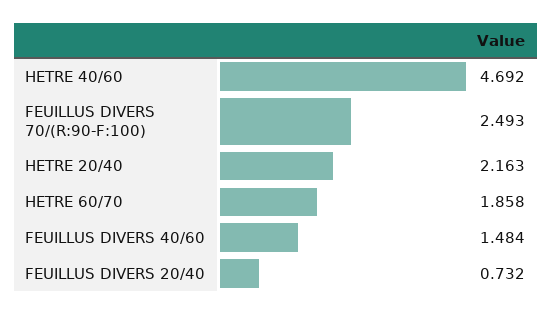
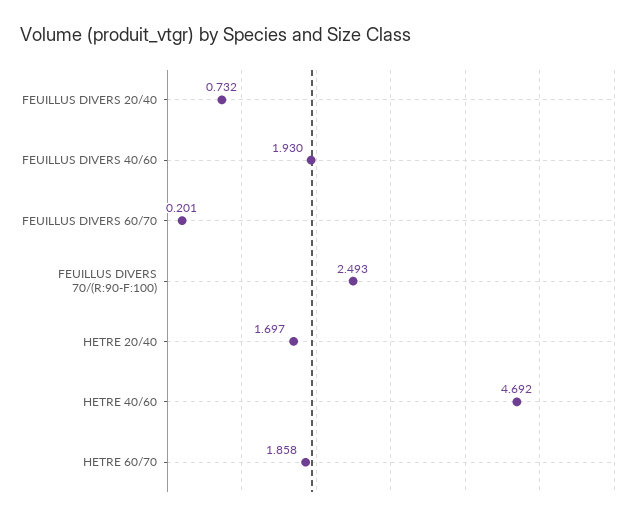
  {
    "HETRE 40/60": 4.692,
    "FEUILLUS DIVERS 70/(R:90-F:100)": 2.493,
-   "HETRE 20/40": 2.163,
+   "HETRE 20/40": 1.697,
    "HETRE 60/70": 1.858,
-   "FEUILLUS DIVERS 40/60": 1.484,
+   "FEUILLUS DIVERS 40/60": 1.93,
-   "FEUILLUS DIVERS 20/40": 0.732
+   "FEUILLUS DIVERS 20/40": 0.732,
+   "FEUILLUS DIVERS 60/70": 0.201
  }

